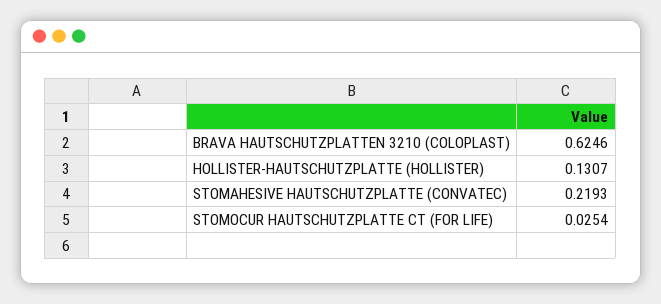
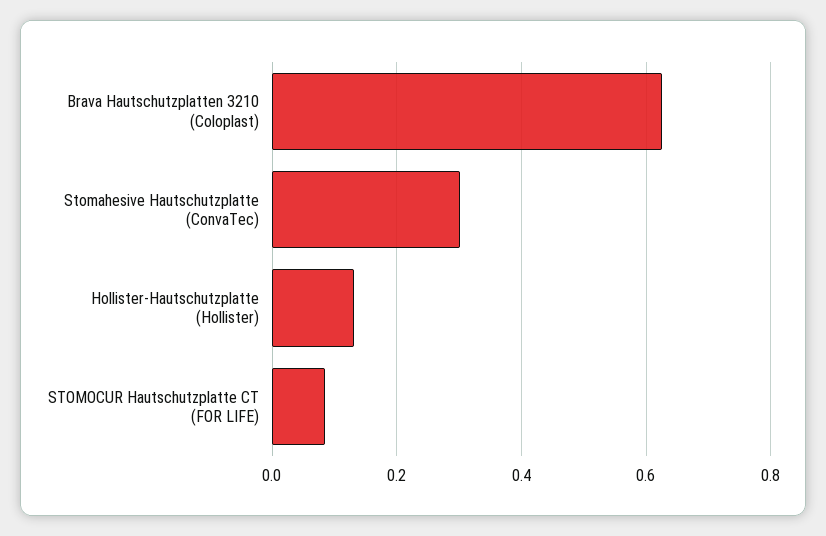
  {
    "BRAVA HAUTSCHUTZPLATTEN 3210 (COLOPLAST)": 0.6246,
    "HOLLISTER-HAUTSCHUTZPLATTE (HOLLISTER)": 0.1307,
-   "STOMAHESIVE HAUTSCHUTZPLATTE (CONVATEC)": 0.2193,
+   "STOMAHESIVE HAUTSCHUTZPLATTE (CONVATEC)": 0.3,
-   "STOMOCUR HAUTSCHUTZPLATTE CT (FOR LIFE)": 0.0254
+   "STOMOCUR HAUTSCHUTZPLATTE CT (FOR LIFE)": 0.08
  }

